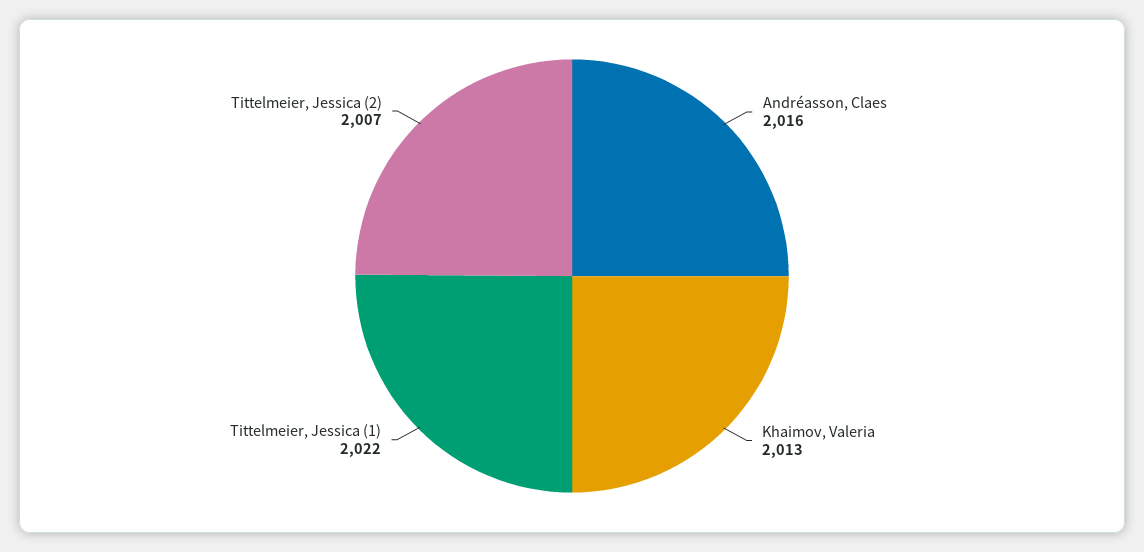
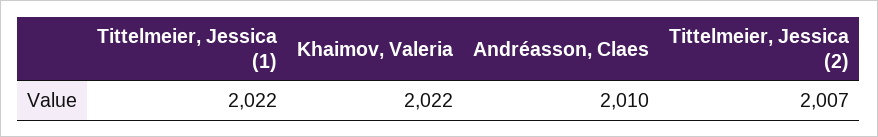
  {
-   "Andréasson, Claes": 2016,
+   "Andréasson, Claes": 2010,
-   "Khaimov, Valeria": 2013,
+   "Khaimov, Valeria": 2022,
    "Tittelmeier, Jessica (1)": 2022,
    "Tittelmeier, Jessica (2)": 2007
  }

